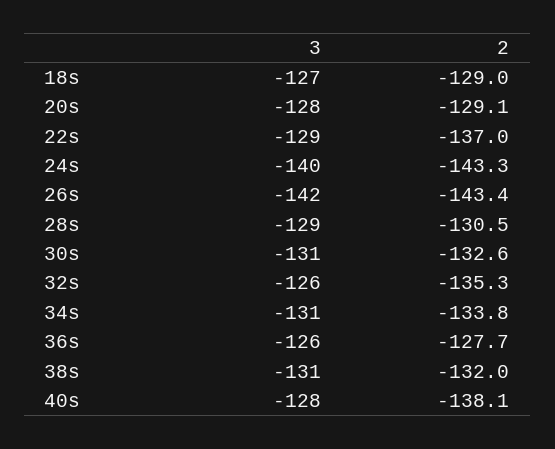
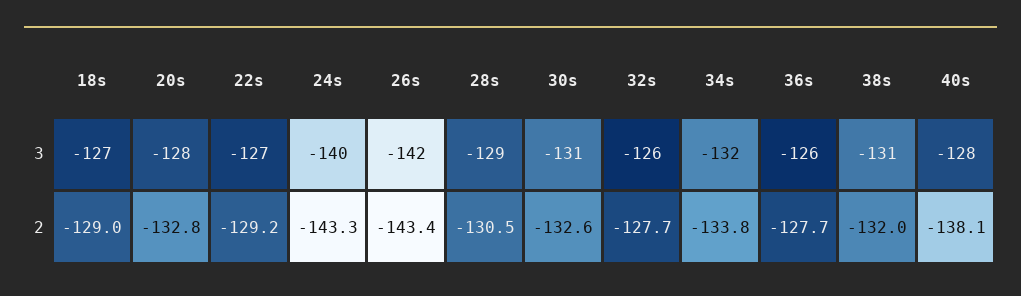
  {
    "3": {
      "18s": -127,
      "20s": -128,
-     "22s": -129,
+     "22s": -127,
      "24s": -140,
      "26s": -142,
      "28s": -129,
      "30s": -131,
      "32s": -126,
-     "34s": -131,
+     "34s": -132,
      "36s": -126,
      "38s": -131,
      "40s": -128
    },
    "2": {
      "18s": -129,
-     "20s": -129.1,
+     "20s": -132.8,
-     "22s": -137,
+     "22s": -129.2,
      "24s": -143.3,
      "26s": -143.4,
      "28s": -130.5,
      "30s": -132.6,
-     "32s": -135.3,
+     "32s": -127.7,
      "34s": -133.8,
      "36s": -127.7,
      "38s": -132,
      "40s": -138.1
    }
  }

